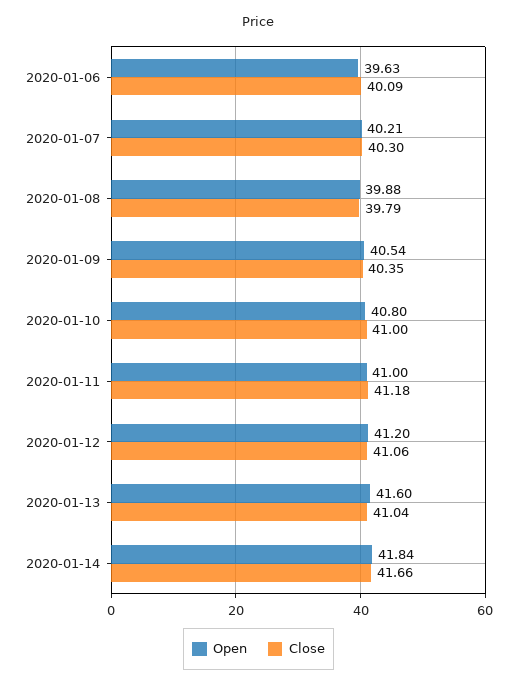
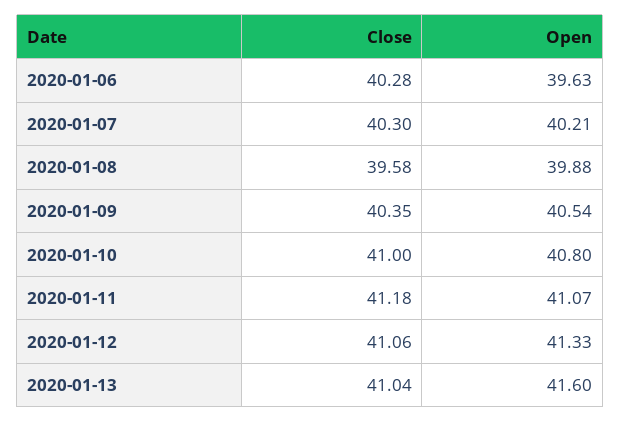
  {
    "Open": {
      "2020-01-06": 39.63,
      "2020-01-07": 40.21,
      "2020-01-08": 39.88,
      "2020-01-09": 40.54,
      "2020-01-10": 40.8,
-     "2020-01-11": 41,
+     "2020-01-11": 41.07,
-     "2020-01-12": 41.2,
+     "2020-01-12": 41.33,
-     "2020-01-13": 41.6,
+     "2020-01-13": 41.6
-     "2020-01-14": 41.84
    },
    "Close": {
-     "2020-01-06": 40.09,
+     "2020-01-06": 40.28,
      "2020-01-07": 40.3,
-     "2020-01-08": 39.79,
+     "2020-01-08": 39.58,
      "2020-01-09": 40.35,
      "2020-01-10": 41,
      "2020-01-11": 41.18,
      "2020-01-12": 41.06,
-     "2020-01-13": 41.04,
+     "2020-01-13": 41.04
-     "2020-01-14": 41.66
    }
  }

